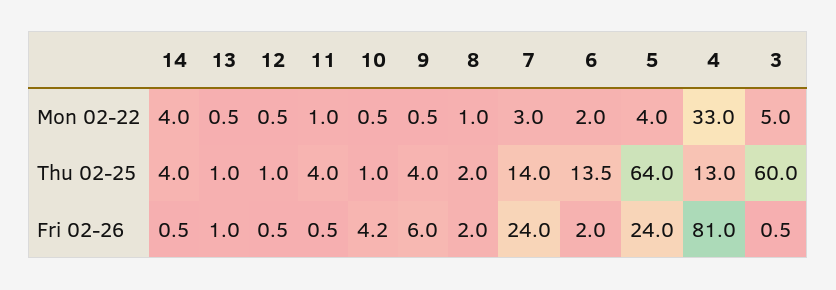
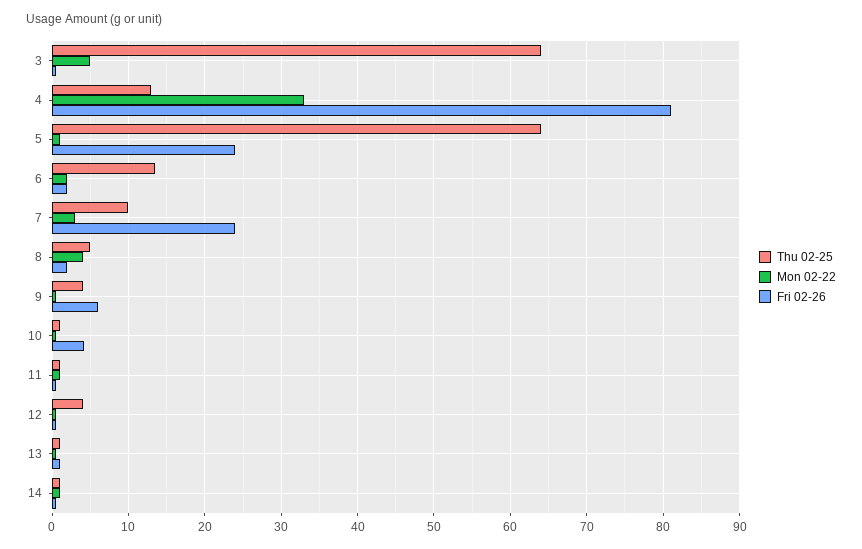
  {
    "Mon 02-22": {
-     "14": 4,
+     "14": 1,
      "13": 0.5,
      "12": 0.5,
      "11": 1,
      "10": 0.5,
      "9": 0.5,
-     "8": 1,
+     "8": 4,
      "7": 3,
      "6": 2,
-     "5": 4,
+     "5": 1,
      "4": 33,
      "3": 5
    },
    "Thu 02-25": {
-     "14": 4,
+     "14": 1,
      "13": 1,
-     "12": 1,
+     "12": 4,
-     "11": 4,
+     "11": 1,
      "10": 1,
      "9": 4,
-     "8": 2,
+     "8": 5,
-     "7": 14,
+     "7": 10,
      "6": 13.5,
      "5": 64,
      "4": 13,
-     "3": 60
+     "3": 64
    },
    "Fri 02-26": {
      "14": 0.5,
      "13": 1,
      "12": 0.5,
      "11": 0.5,
      "10": 4.2,
      "9": 6,
      "8": 2,
      "7": 24,
      "6": 2,
      "5": 24,
      "4": 81,
      "3": 0.5
    }
  }

